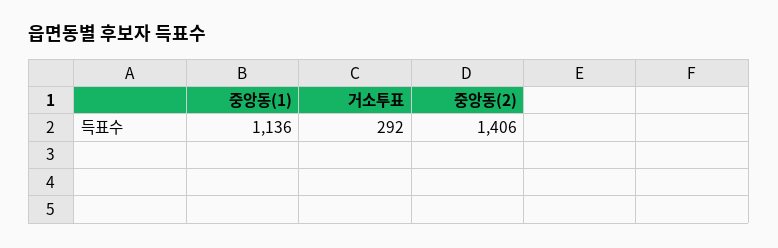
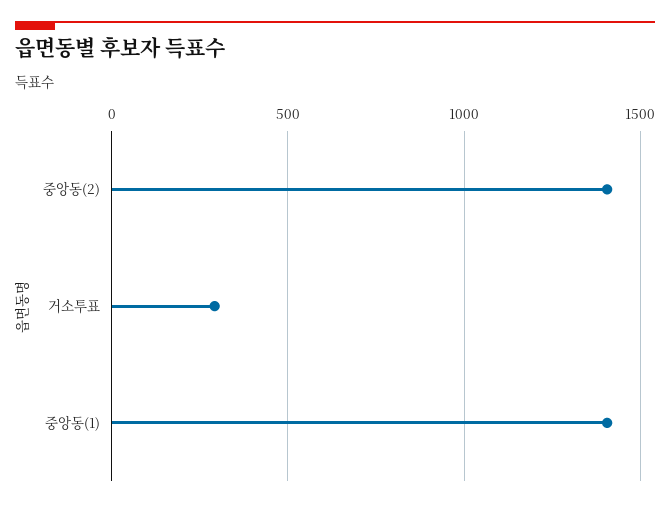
  {
-   "중앙동(1)": 1136,
+   "중앙동(1)": 1400,
    "거소투표": 292,
    "중앙동(2)": 1406
  }

